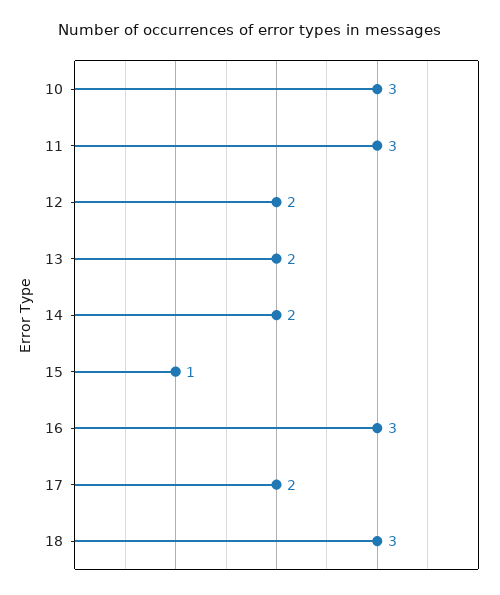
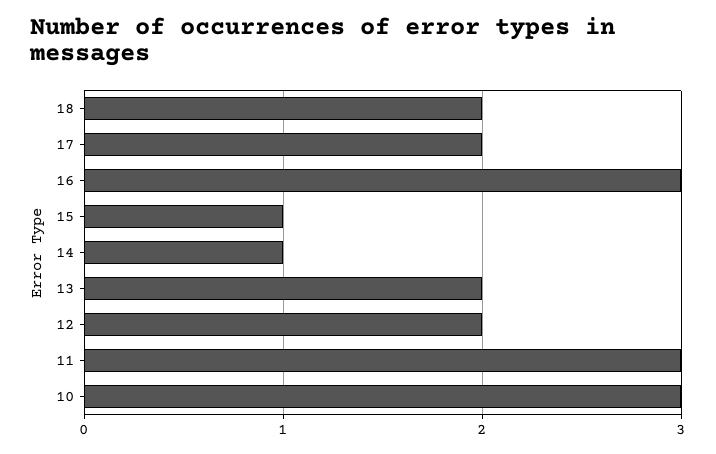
  {
    "10": 3,
    "11": 3,
    "12": 2,
    "13": 2,
-   "14": 2,
+   "14": 1,
    "15": 1,
    "16": 3,
    "17": 2,
-   "18": 3
+   "18": 2
  }

